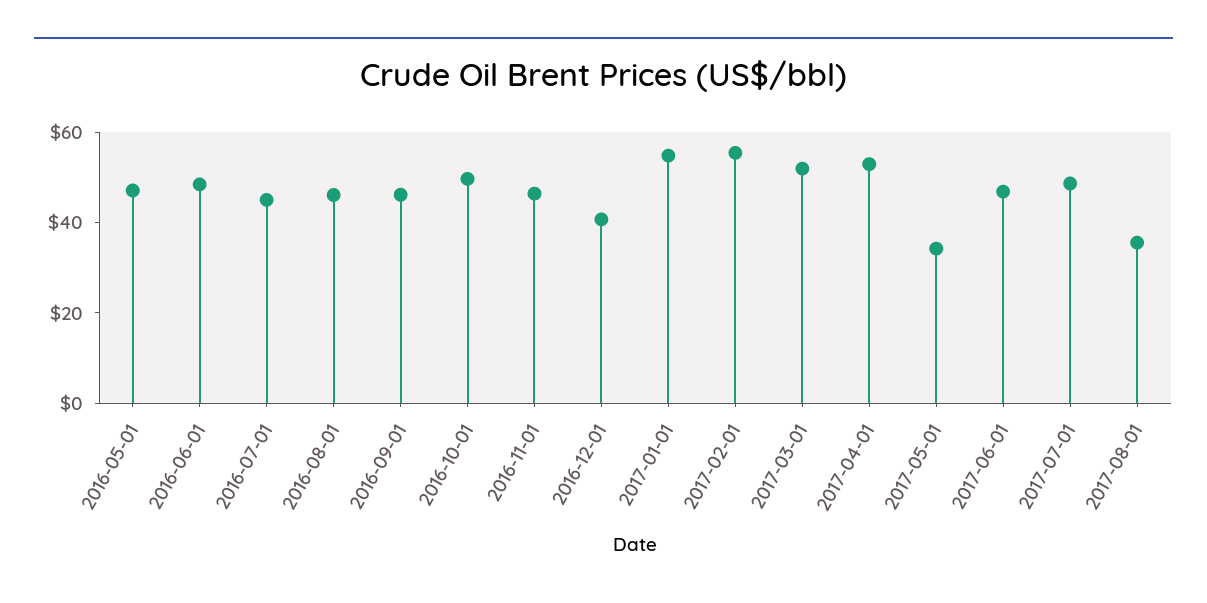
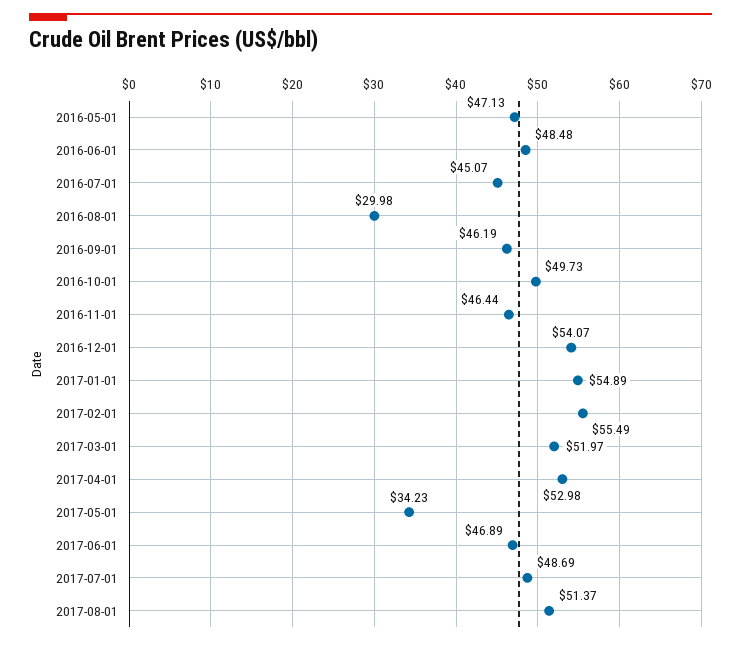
  {
    "2016-05-01": 47.13,
    "2016-06-01": 48.48,
    "2016-07-01": 45.07,
-   "2016-08-01": 45,
+   "2016-08-01": 29.98,
    "2016-09-01": 46.19,
    "2016-10-01": 49.73,
    "2016-11-01": 46.44,
-   "2016-12-01": 40,
+   "2016-12-01": 54.07,
    "2017-01-01": 54.89,
    "2017-02-01": 55.49,
    "2017-03-01": 51.97,
    "2017-04-01": 52.98,
    "2017-05-01": 34.23,
    "2017-06-01": 46.89,
    "2017-07-01": 48.69,
-   "2017-08-01": 35
+   "2017-08-01": 51.37
  }

